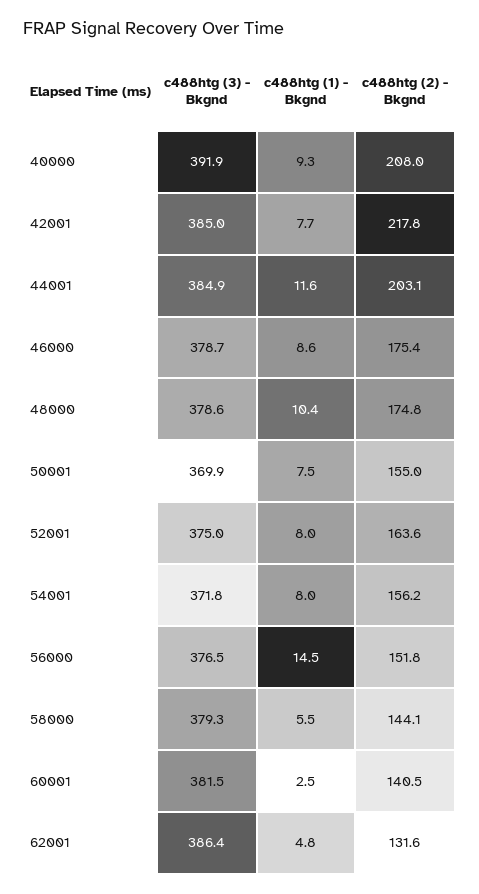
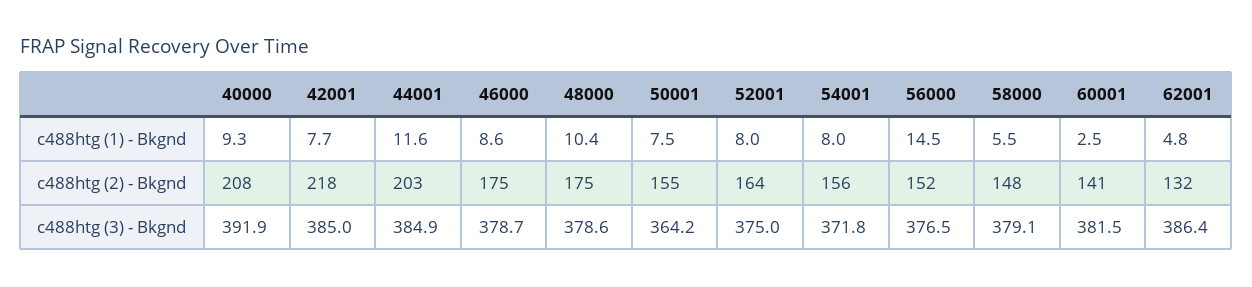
  {
    "c488htg (3) - Bkgnd": {
      "40000": 391.9,
      "42001": 385,
      "44001": 384.9,
      "46000": 378.7,
      "48000": 378.6,
-     "50001": 369.9,
+     "50001": 364.2,
      "52001": 375,
      "54001": 371.8,
      "56000": 376.5,
-     "58000": 379.3,
+     "58000": 379.1,
      "60001": 381.5,
      "62001": 386.4
    },
    "c488htg (1) - Bkgnd": {
      "40000": 9.3,
      "42001": 7.7,
      "44001": 11.6,
      "46000": 8.6,
      "48000": 10.4,
      "50001": 7.5,
      "52001": 8,
      "54001": 8,
      "56000": 14.5,
      "58000": 5.5,
      "60001": 2.5,
      "62001": 4.8
    },
    "c488htg (2) - Bkgnd": {
      "40000": 208,
      "42001": 217.8,
      "44001": 203.1,
      "46000": 175.4,
      "48000": 174.8,
      "50001": 155,
      "52001": 163.6,
      "54001": 156.2,
      "56000": 151.8,
-     "58000": 144.1,
+     "58000": 148,
      "60001": 140.5,
      "62001": 131.6
    }
  }

